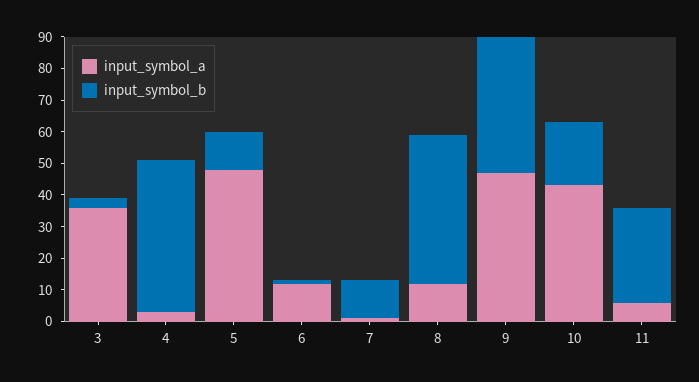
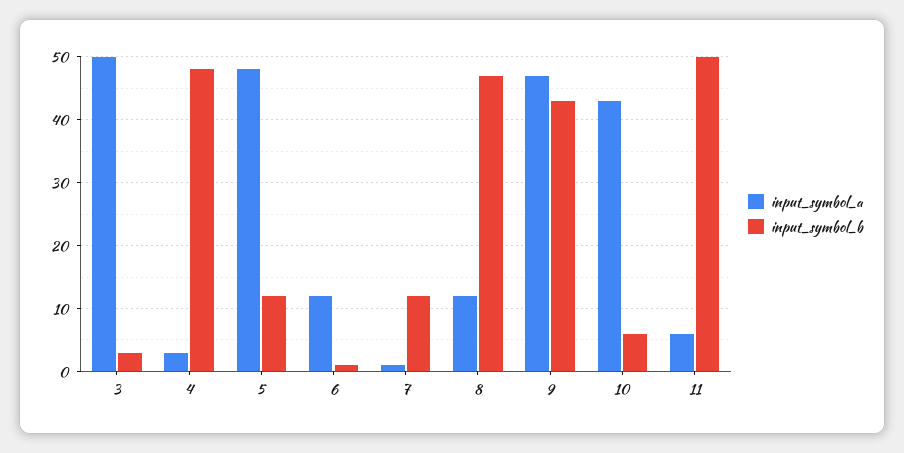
  {
    "input_symbol_a": {
-     "3": 35,
+     "3": 50,
      "4": 3,
      "5": 48,
      "6": 12,
      "7": 1,
      "8": 12,
      "9": 47,
      "10": 43,
      "11": 6
    },
    "input_symbol_b": {
      "3": 3,
      "4": 48,
      "5": 12,
      "6": 1,
      "7": 12,
      "8": 47,
      "9": 43,
-     "10": 20,
+     "10": 6,
-     "11": 30
+     "11": 50
    }
  }

